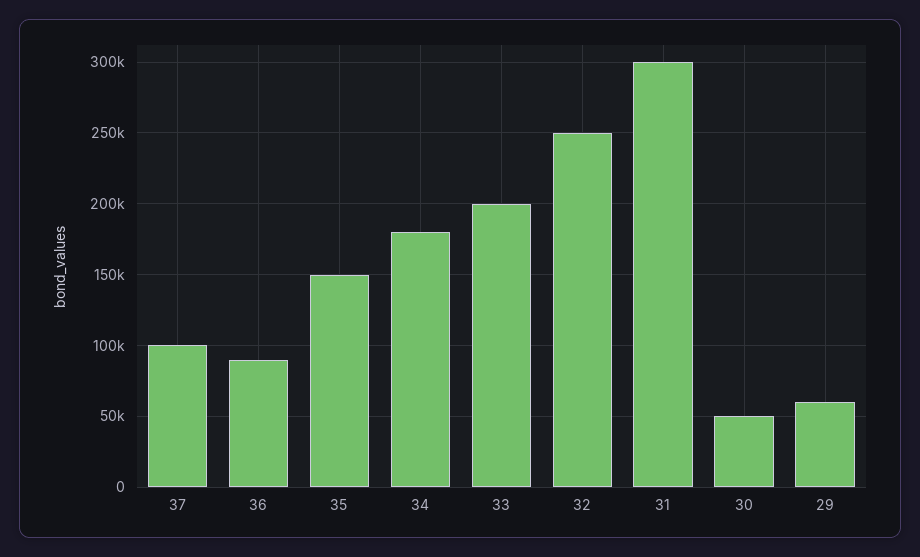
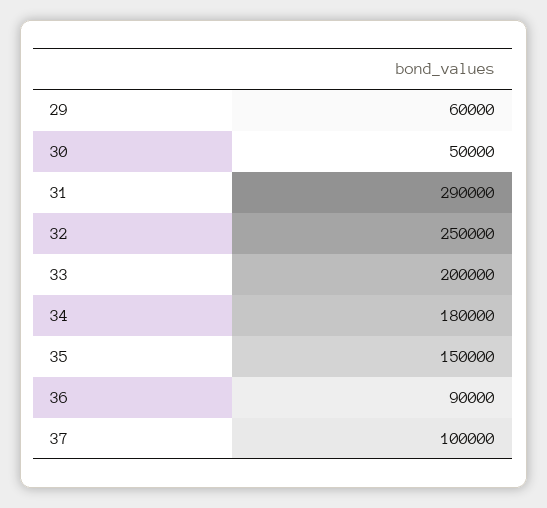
  {
    "37": 100000,
    "36": 90000,
    "35": 150000,
    "34": 180000,
    "33": 200000,
    "32": 250000,
-   "31": 300000,
+   "31": 290000,
    "30": 50000,
    "29": 60000
  }

